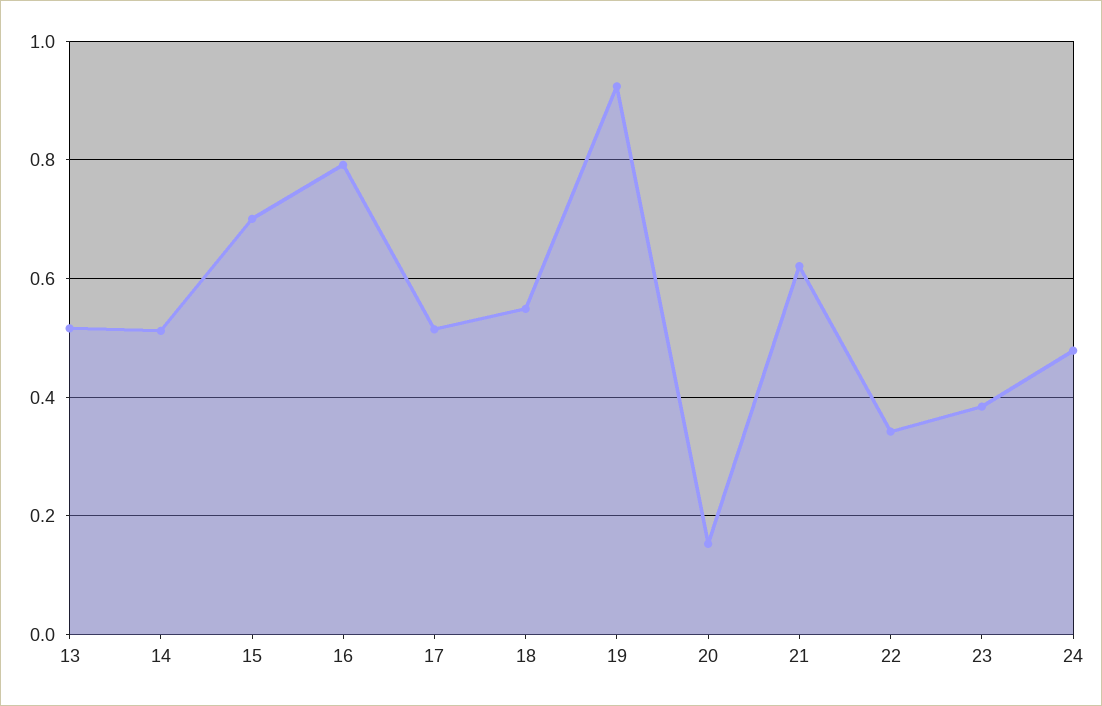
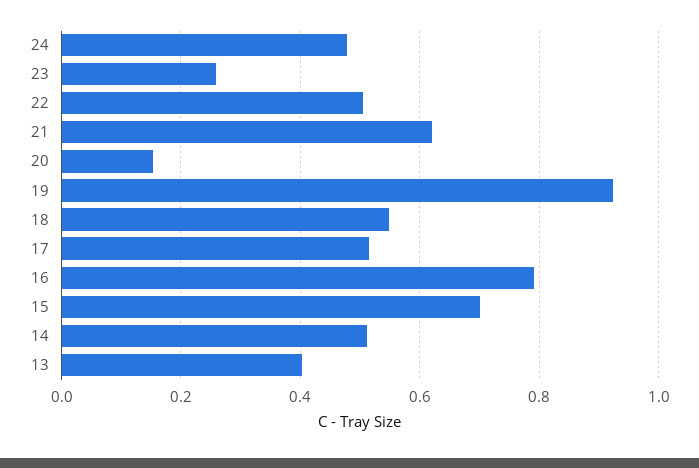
  {
-   "13": 0.52,
+   "13": 0.4,
    "14": 0.52,
    "15": 0.7,
    "16": 0.8,
    "17": 0.52,
    "18": 0.54,
    "19": 0.92,
    "20": 0.16,
    "21": 0.62,
-   "22": 0.34,
+   "22": 0.5,
-   "23": 0.38,
+   "23": 0.26,
    "24": 0.48
  }

